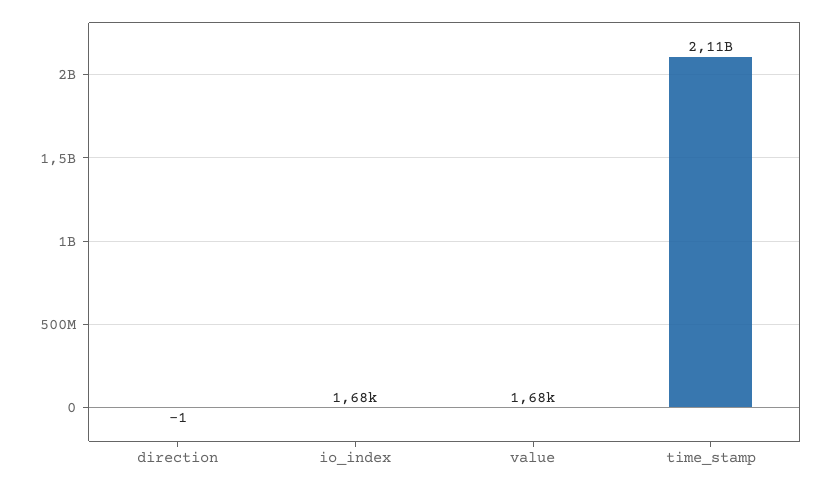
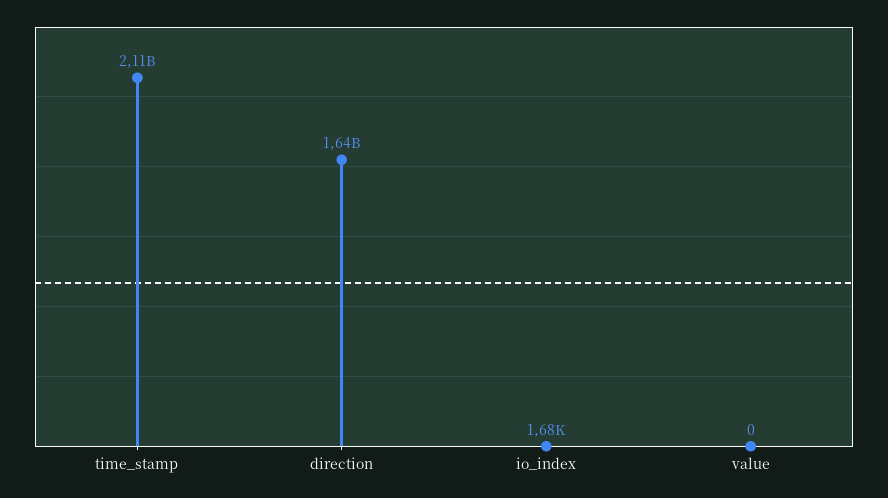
  {
-   "direction": -1,
+   "direction": 1640000000,
    "io_index": 1680,
-   "value": 1680,
+   "value": 0,
    "time_stamp": 2110000000
  }

